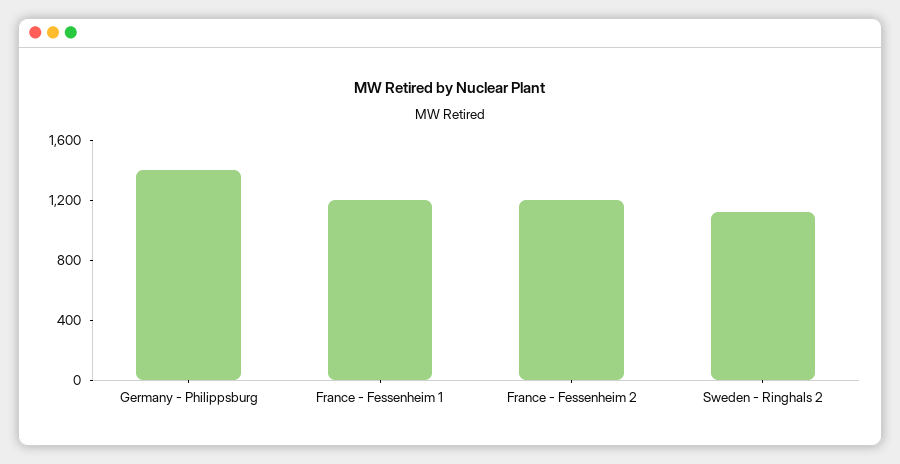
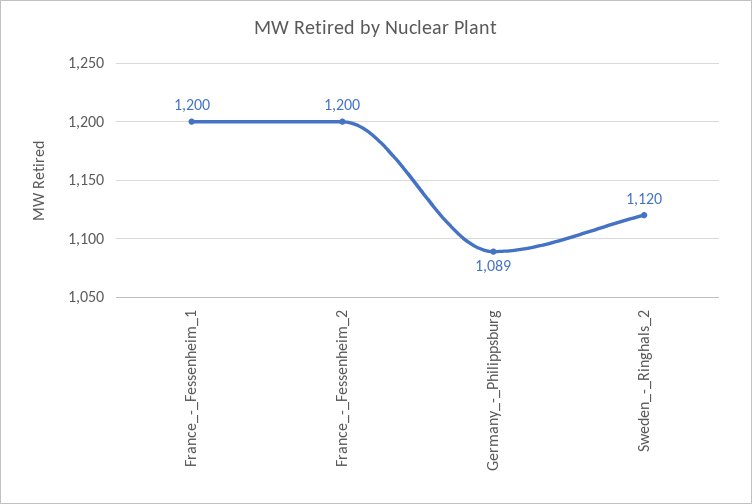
  {
-   "Germany - Philippsburg": 1400,
+   "Germany - Philippsburg": 1089,
    "France - Fessenheim 1": 1200,
    "France - Fessenheim 2": 1200,
    "Sweden - Ringhals 2": 1120
  }

